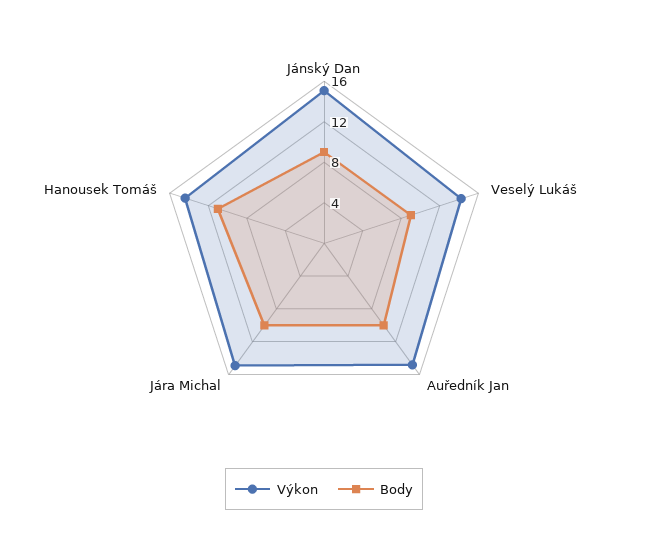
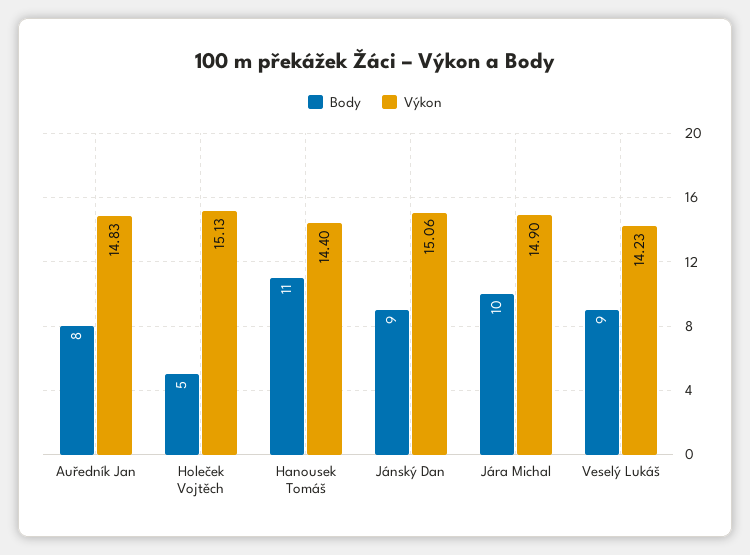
  {
    "Výkon": {
      "Jánský Dan": 15.06,
      "Veselý Lukáš": 14.23,
      "Auředník Jan": 14.83,
      "Jára Michal": 14.9,
-     "Hanousek Tomáš": 14.4
+     "Hanousek Tomáš": 14.4,
+     "Holeček Vojtěch": 15.13
    },
    "Body": {
      "Jánský Dan": 9,
      "Veselý Lukáš": 9,
-     "Auředník Jan": 10,
+     "Auředník Jan": 8,
      "Jára Michal": 10,
-     "Hanousek Tomáš": 11
+     "Hanousek Tomáš": 11,
+     "Holeček Vojtěch": 5
    }
  }

